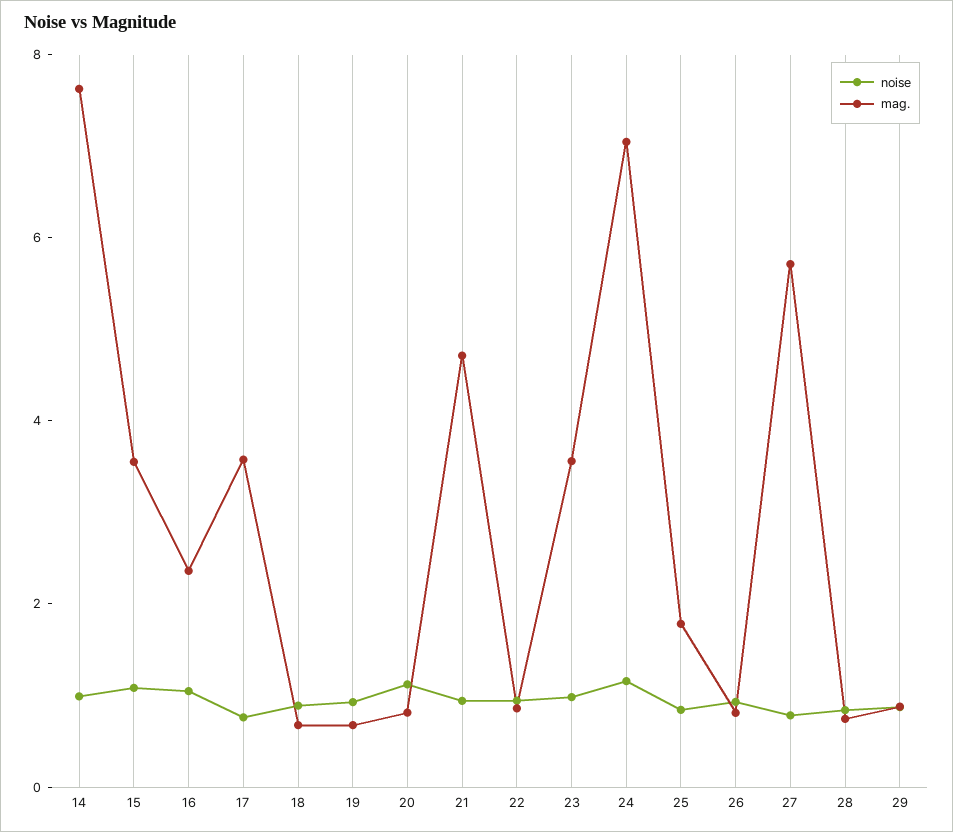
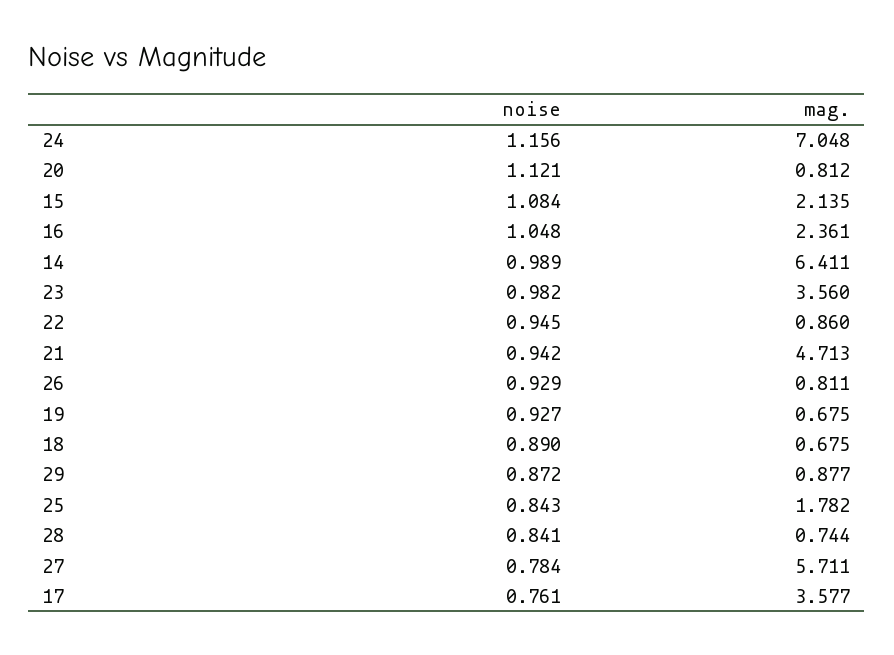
  {
    "noise": {
      "14": 0.989,
      "15": 1.084,
      "16": 1.048,
      "17": 0.761,
      "18": 0.89,
      "19": 0.927,
      "20": 1.121,
      "21": 0.942,
      "22": 0.945,
      "23": 0.982,
      "24": 1.156,
      "25": 0.843,
      "26": 0.929,
      "27": 0.784,
      "28": 0.841,
      "29": 0.872
    },
    "mag.": {
-     "14": 7.5,
+     "14": 6.411,
-     "15": 3.5,
+     "15": 2.135,
      "16": 2.361,
      "17": 3.577,
      "18": 0.675,
      "19": 0.675,
      "20": 0.812,
      "21": 4.713,
      "22": 0.86,
      "23": 3.56,
      "24": 7.048,
      "25": 1.782,
      "26": 0.811,
      "27": 5.711,
      "28": 0.744,
      "29": 0.877
    }
  }

